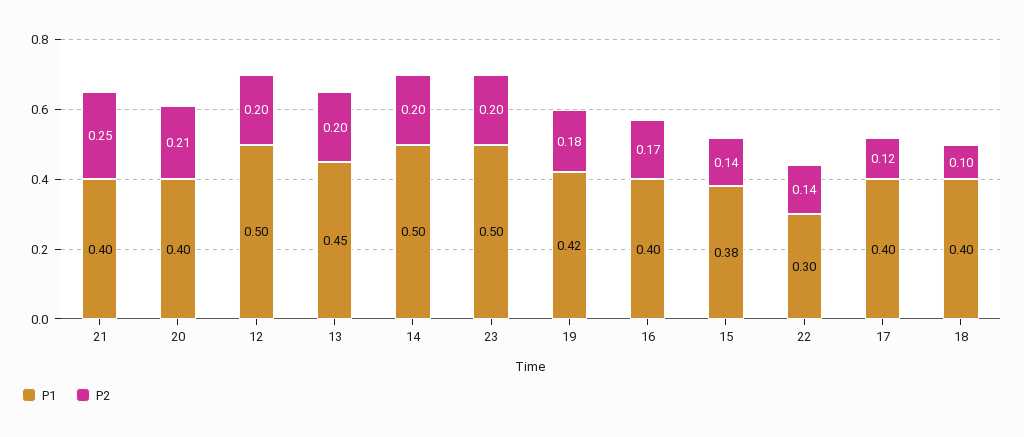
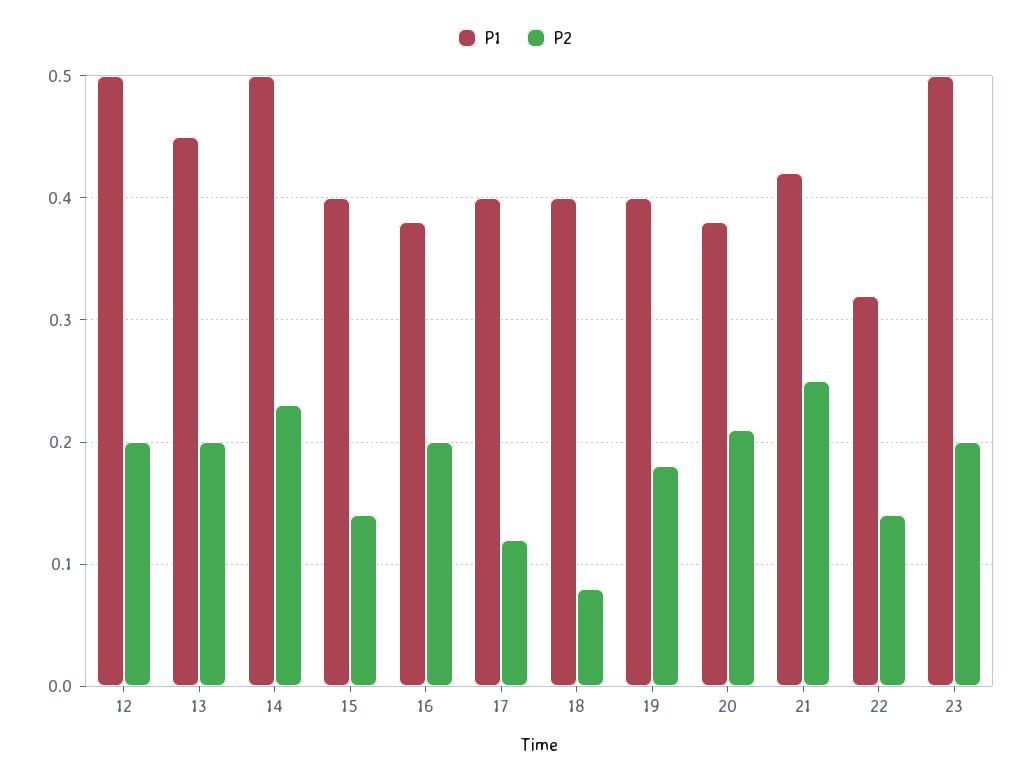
  {
    "P1": {
-     "21": 0.4,
+     "21": 0.42,
-     "20": 0.4,
+     "20": 0.38,
      "12": 0.5,
      "13": 0.45,
      "14": 0.5,
      "23": 0.5,
-     "19": 0.42,
+     "19": 0.4,
-     "16": 0.4,
+     "16": 0.38,
-     "15": 0.38,
+     "15": 0.4,
-     "22": 0.3,
+     "22": 0.32,
      "17": 0.4,
      "18": 0.4
    },
    "P2": {
      "21": 0.25,
      "20": 0.21,
      "12": 0.2,
      "13": 0.2,
-     "14": 0.2,
+     "14": 0.23,
      "23": 0.2,
      "19": 0.18,
-     "16": 0.17,
+     "16": 0.2,
      "15": 0.14,
      "22": 0.14,
      "17": 0.12,
-     "18": 0.1
+     "18": 0.08
    }
  }

